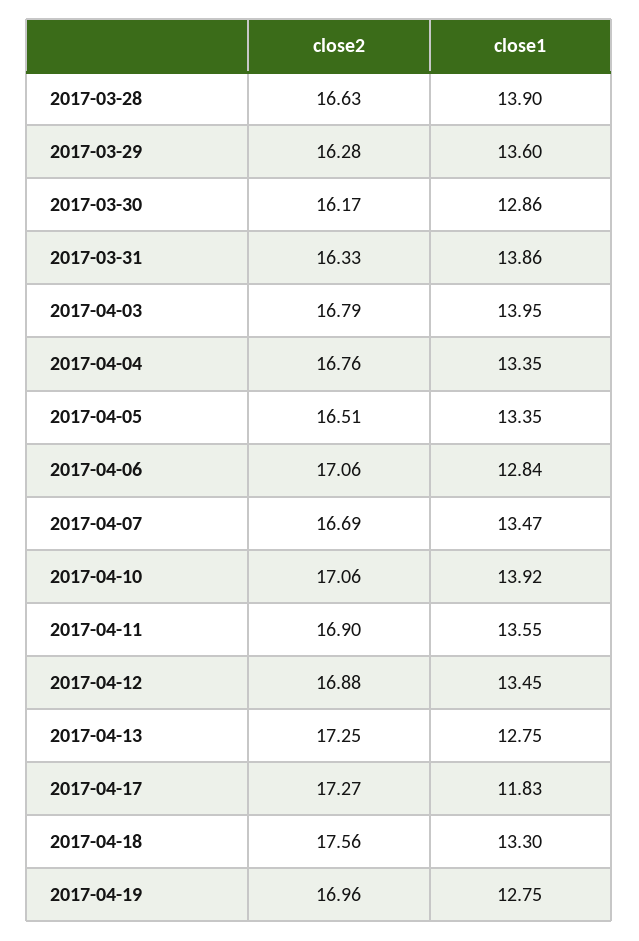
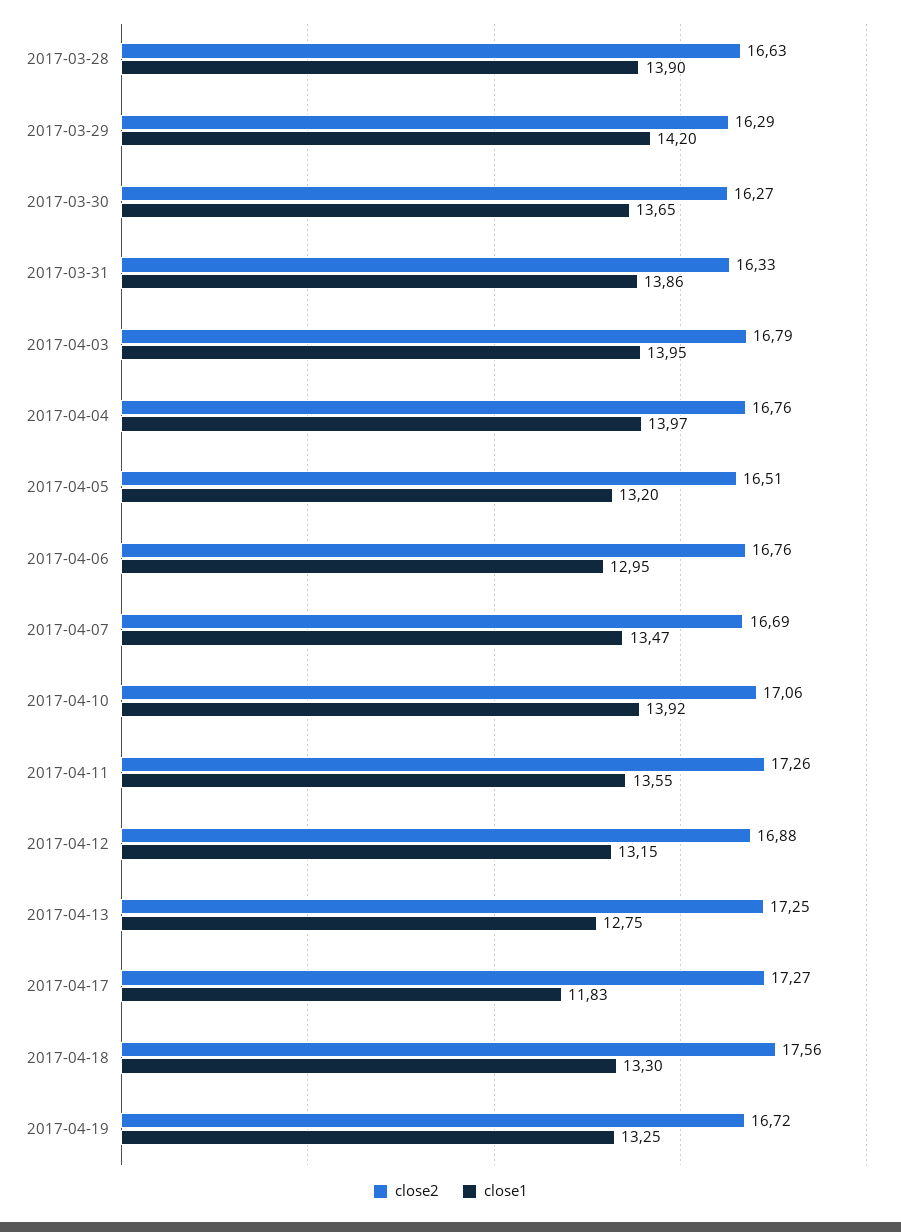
  {
    "close2": {
      "2017-03-28": 16.63,
-     "2017-03-29": 16.28,
+     "2017-03-29": 16.29,
-     "2017-03-30": 16.17,
+     "2017-03-30": 16.27,
      "2017-03-31": 16.33,
      "2017-04-03": 16.79,
      "2017-04-04": 16.76,
      "2017-04-05": 16.51,
-     "2017-04-06": 17.06,
+     "2017-04-06": 16.76,
      "2017-04-07": 16.69,
      "2017-04-10": 17.06,
-     "2017-04-11": 16.9,
+     "2017-04-11": 17.26,
      "2017-04-12": 16.88,
      "2017-04-13": 17.25,
      "2017-04-17": 17.27,
      "2017-04-18": 17.56,
-     "2017-04-19": 16.96
+     "2017-04-19": 16.72
    },
    "close1": {
      "2017-03-28": 13.9,
-     "2017-03-29": 13.6,
+     "2017-03-29": 14.2,
-     "2017-03-30": 12.86,
+     "2017-03-30": 13.65,
      "2017-03-31": 13.86,
      "2017-04-03": 13.95,
-     "2017-04-04": 13.35,
+     "2017-04-04": 13.97,
-     "2017-04-05": 13.35,
+     "2017-04-05": 13.2,
-     "2017-04-06": 12.84,
+     "2017-04-06": 12.95,
      "2017-04-07": 13.47,
      "2017-04-10": 13.92,
      "2017-04-11": 13.55,
-     "2017-04-12": 13.45,
+     "2017-04-12": 13.15,
      "2017-04-13": 12.75,
      "2017-04-17": 11.83,
      "2017-04-18": 13.3,
-     "2017-04-19": 12.75
+     "2017-04-19": 13.25
    }
  }

